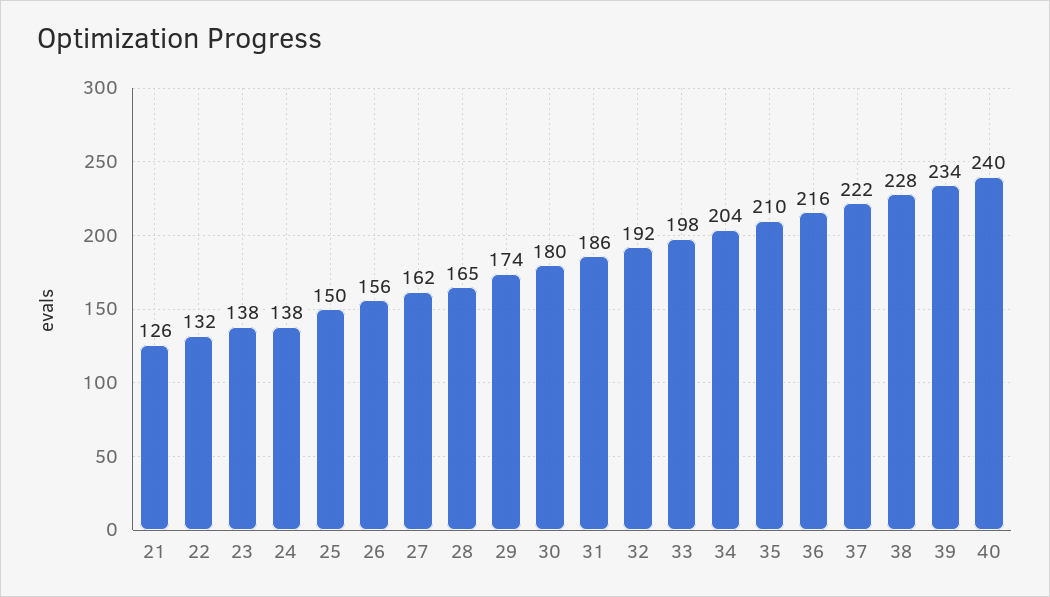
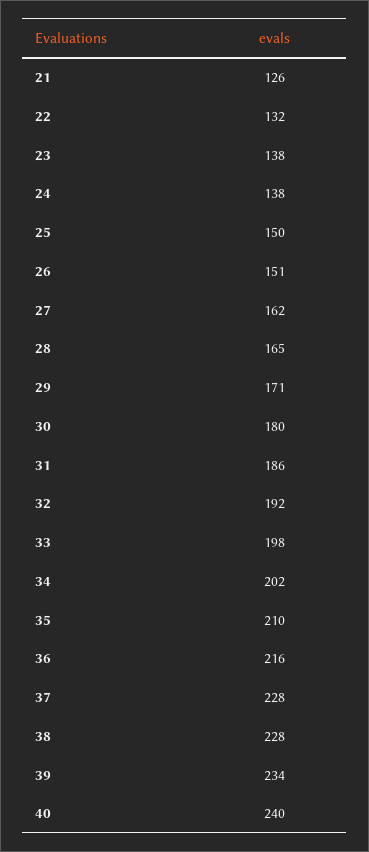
  {
    "21": 126,
    "22": 132,
    "23": 138,
    "24": 138,
    "25": 150,
-   "26": 156,
+   "26": 151,
    "27": 162,
    "28": 165,
-   "29": 174,
+   "29": 171,
    "30": 180,
    "31": 186,
    "32": 192,
    "33": 198,
-   "34": 204,
+   "34": 202,
    "35": 210,
    "36": 216,
-   "37": 222,
+   "37": 228,
    "38": 228,
    "39": 234,
    "40": 240
  }

